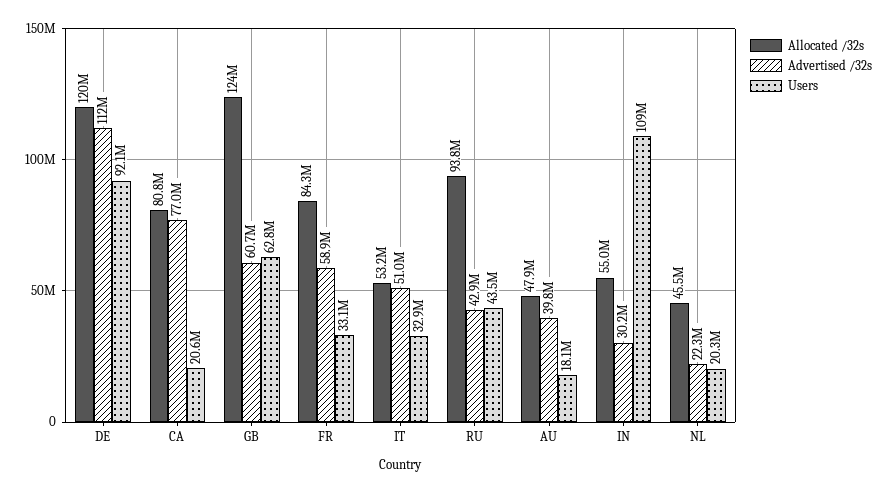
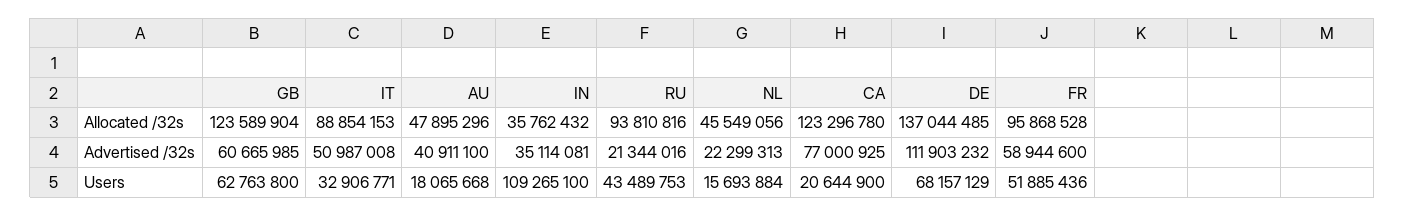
  {
    "Allocated /32s": {
-     "DE": 120000000,
+     "DE": 137044485,
-     "CA": 80800000,
+     "CA": 123296780,
      "GB": 123589904,
-     "FR": 84300000,
+     "FR": 95868528,
-     "IT": 53200000,
+     "IT": 88854153,
      "RU": 93810816,
      "AU": 47895296,
-     "IN": 55000000,
+     "IN": 35762432,
      "NL": 45549056
    },
    "Advertised /32s": {
      "DE": 111903232,
      "CA": 77000925,
      "GB": 60665985,
      "FR": 58944600,
      "IT": 50987008,
-     "RU": 42900000,
+     "RU": 21344016,
-     "AU": 39800000,
+     "AU": 40911100,
-     "IN": 30200000,
+     "IN": 35114081,
      "NL": 22299313
    },
    "Users": {
-     "DE": 92100000,
+     "DE": 68157129,
      "CA": 20644900,
      "GB": 62763800,
-     "FR": 33100000,
+     "FR": 51885436,
      "IT": 32906771,
      "RU": 43489753,
      "AU": 18065668,
      "IN": 109265100,
-     "NL": 20300000
+     "NL": 15693884
    }
  }

